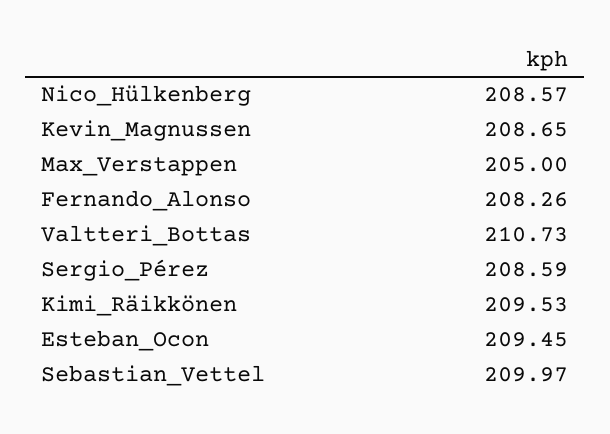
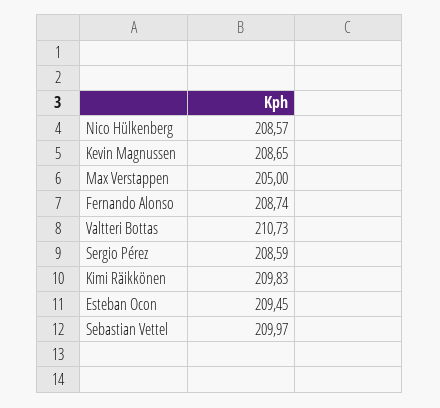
  {
    "Nico_Hülkenberg": 208.57,
    "Kevin_Magnussen": 208.65,
    "Max_Verstappen": 205,
-   "Fernando_Alonso": 208.26,
+   "Fernando_Alonso": 208.74,
    "Valtteri_Bottas": 210.73,
    "Sergio_Pérez": 208.59,
-   "Kimi_Räikkönen": 209.53,
+   "Kimi_Räikkönen": 209.83,
    "Esteban_Ocon": 209.45,
    "Sebastian_Vettel": 209.97
  }

